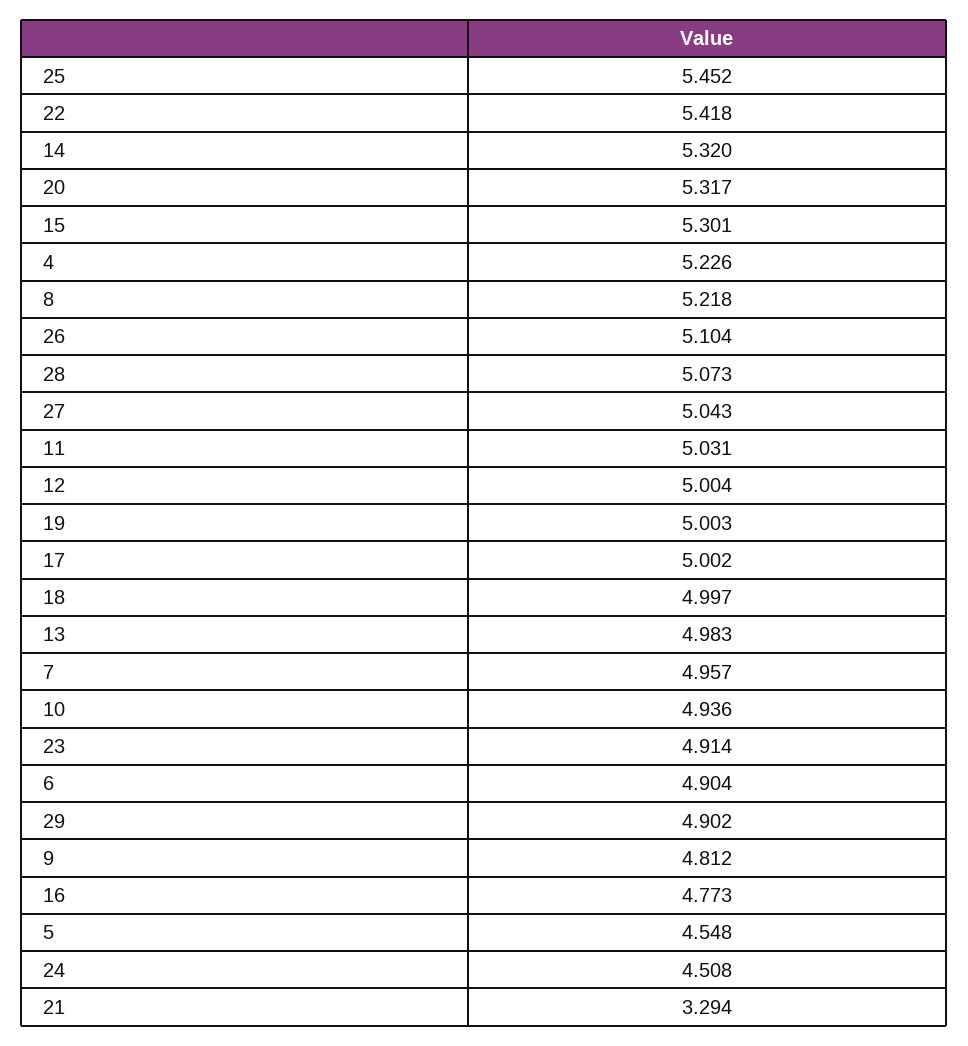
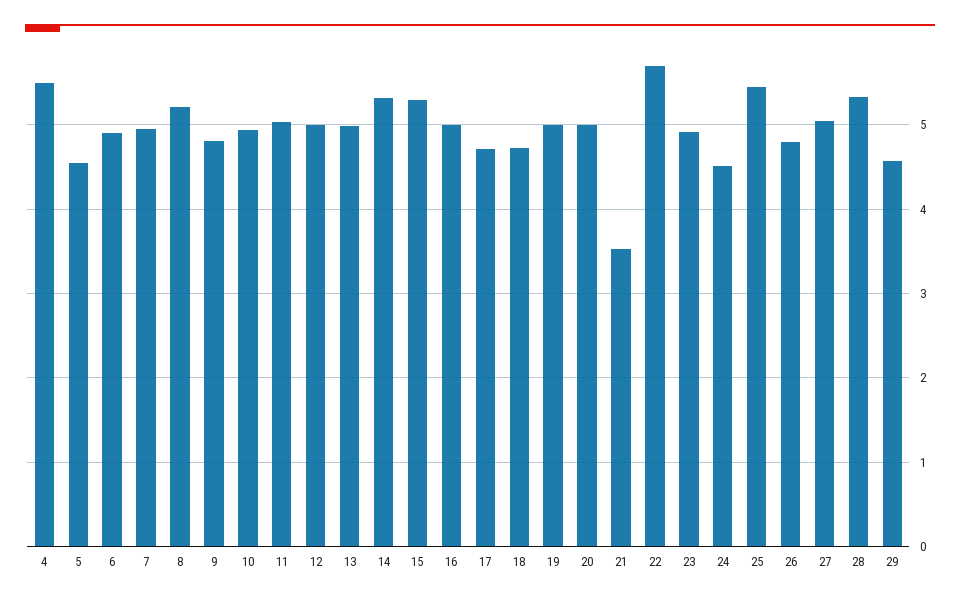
  {
    "25": 5.452,
-   "22": 5.418,
+   "22": 5.7,
    "14": 5.32,
-   "20": 5.317,
+   "20": 5,
    "15": 5.301,
-   "4": 5.226,
+   "4": 5.5,
    "8": 5.218,
-   "26": 5.104,
+   "26": 4.8,
-   "28": 5.073,
+   "28": 5.3,
    "27": 5.043,
    "11": 5.031,
    "12": 5.004,
    "19": 5.003,
-   "17": 5.002,
+   "17": 4.7,
-   "18": 4.997,
+   "18": 4.7,
    "13": 4.983,
    "7": 4.957,
    "10": 4.936,
    "23": 4.914,
    "6": 4.904,
-   "29": 4.902,
+   "29": 4.6,
    "9": 4.812,
-   "16": 4.773,
+   "16": 5,
    "5": 4.548,
    "24": 4.508,
-   "21": 3.294
+   "21": 3.5
  }

